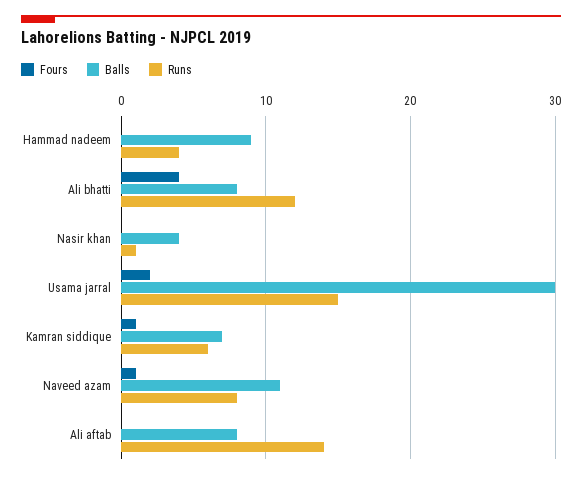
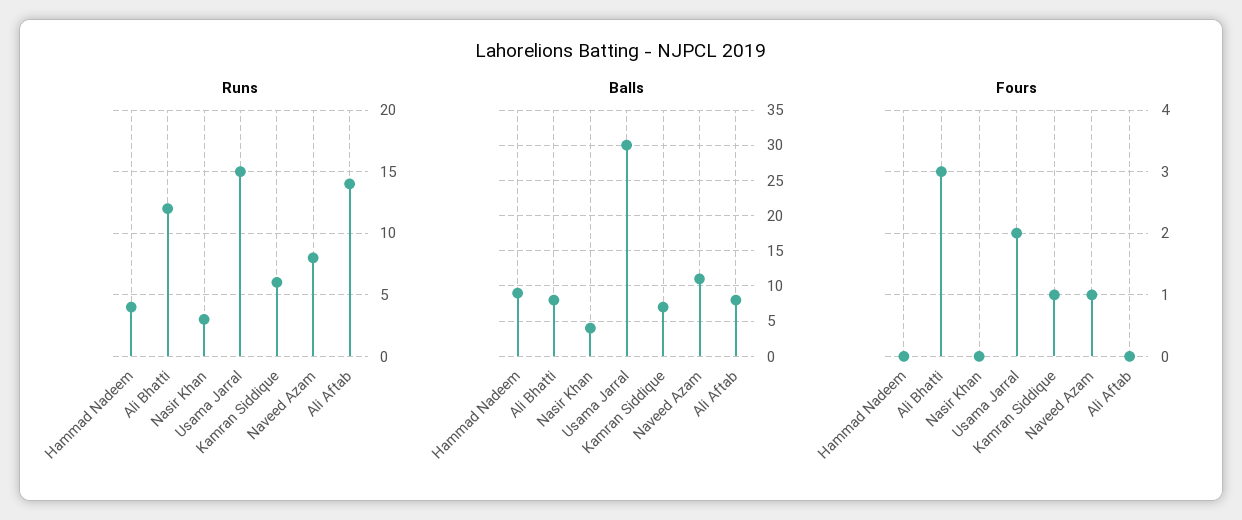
  {
    "Fours": {
      "Hammad nadeem": 0,
-     "Ali bhatti": 4,
+     "Ali bhatti": 3,
      "Nasir khan": 0,
      "Usama jarral": 2,
      "Kamran siddique": 1,
      "Naveed azam": 1,
      "Ali aftab": 0
    },
    "Balls": {
      "Hammad nadeem": 9,
      "Ali bhatti": 8,
      "Nasir khan": 4,
      "Usama jarral": 30,
      "Kamran siddique": 7,
      "Naveed azam": 11,
      "Ali aftab": 8
    },
    "Runs": {
      "Hammad nadeem": 4,
      "Ali bhatti": 12,
-     "Nasir khan": 1,
+     "Nasir khan": 3,
      "Usama jarral": 15,
      "Kamran siddique": 6,
      "Naveed azam": 8,
      "Ali aftab": 14
    }
  }

